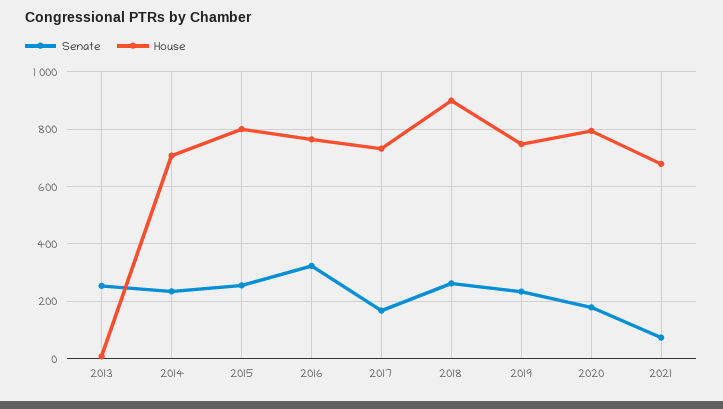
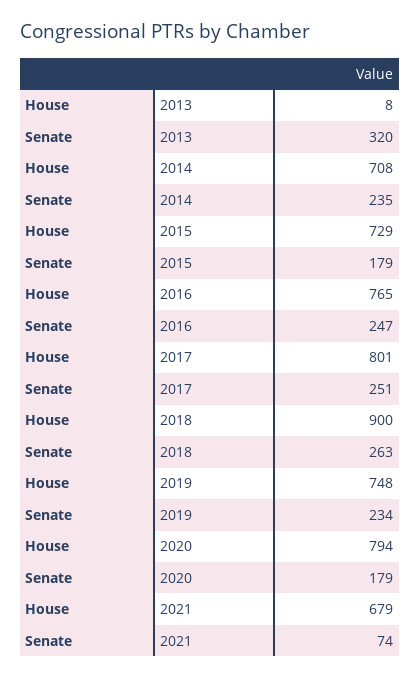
  {
    "Senate": {
-     "2013": 250,
+     "2013": 320,
      "2014": 235,
-     "2015": 250,
+     "2015": 179,
-     "2016": 325,
+     "2016": 247,
-     "2017": 175,
+     "2017": 251,
      "2018": 263,
      "2019": 234,
      "2020": 179,
      "2021": 74
    },
    "House": {
      "2013": 8,
      "2014": 708,
-     "2015": 800,
+     "2015": 729,
      "2016": 765,
-     "2017": 725,
+     "2017": 801,
      "2018": 900,
      "2019": 748,
      "2020": 794,
      "2021": 679
    }
  }

